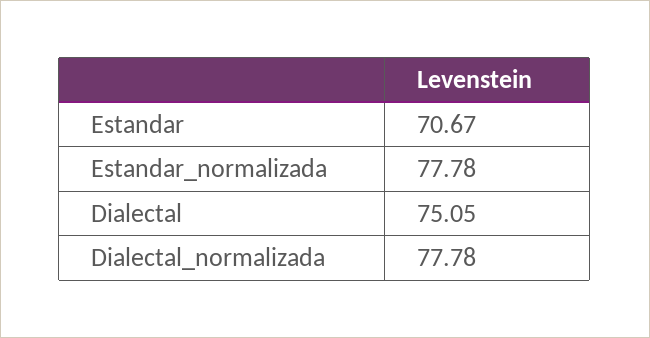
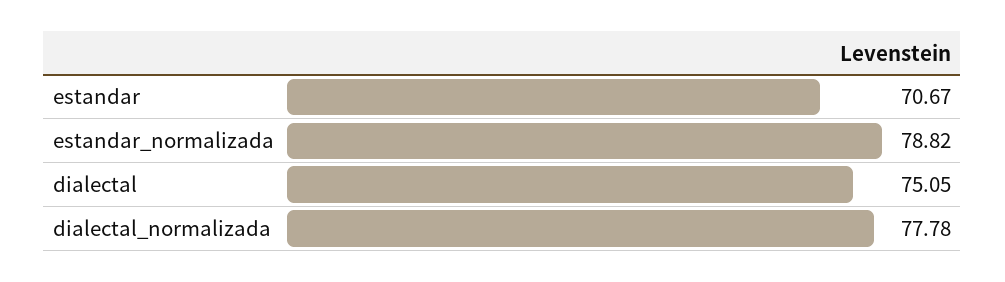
  {
    "Estandar": 70.67,
-   "Estandar_normalizada": 77.78,
+   "Estandar_normalizada": 78.82,
    "Dialectal": 75.05,
    "Dialectal_normalizada": 77.78
  }

